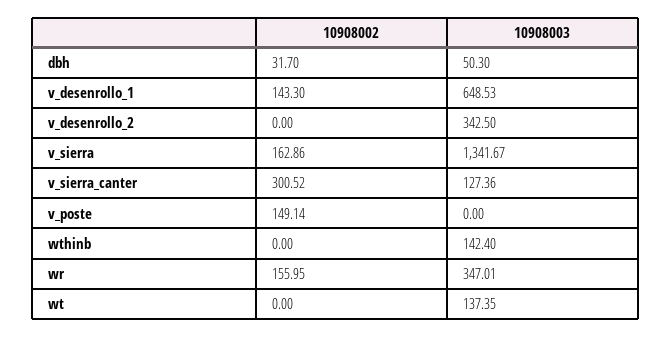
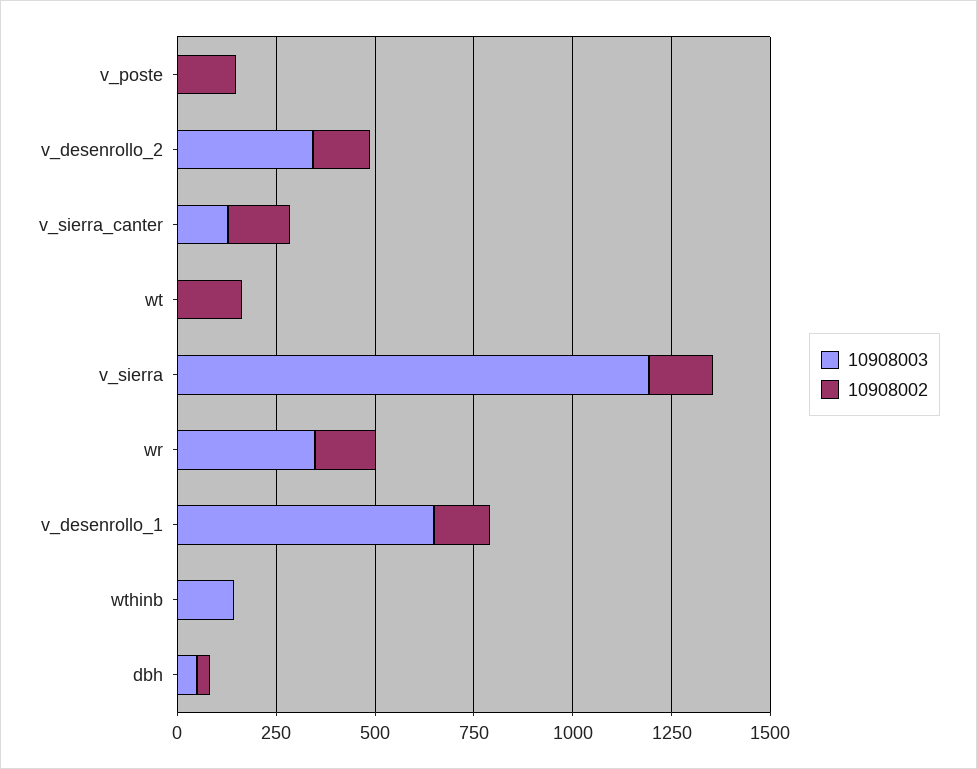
  {
    "10908002": {
      "dbh": 31.7,
      "v_desenrollo_1": 143.3,
-     "v_desenrollo_2": 0,
+     "v_desenrollo_2": 150,
      "v_sierra": 162.86,
-     "v_sierra_canter": 300.52,
+     "v_sierra_canter": 150,
      "v_poste": 149.14,
      "wthinb": 0,
      "wr": 155.95,
-     "wt": 0
+     "wt": 150
    },
    "10908003": {
      "dbh": 50.3,
      "v_desenrollo_1": 648.53,
      "v_desenrollo_2": 342.5,
-     "v_sierra": 1341.67,
+     "v_sierra": 1200,
      "v_sierra_canter": 127.36,
      "v_poste": 0,
      "wthinb": 142.4,
      "wr": 347.01,
-     "wt": 137.35
+     "wt": 0
    }
  }

